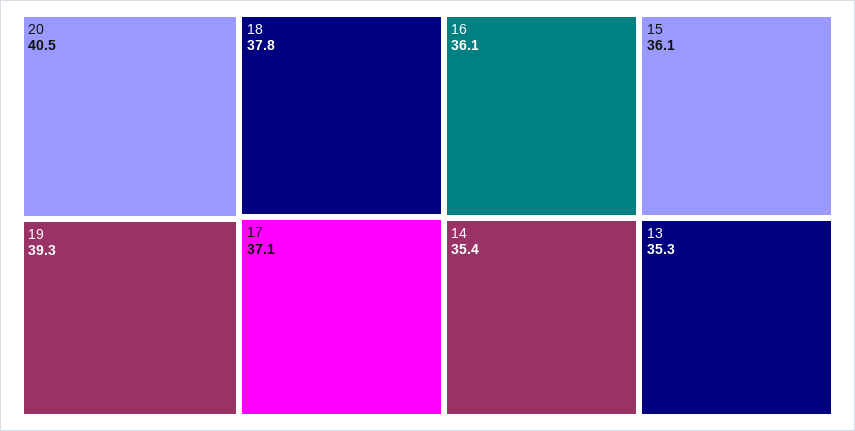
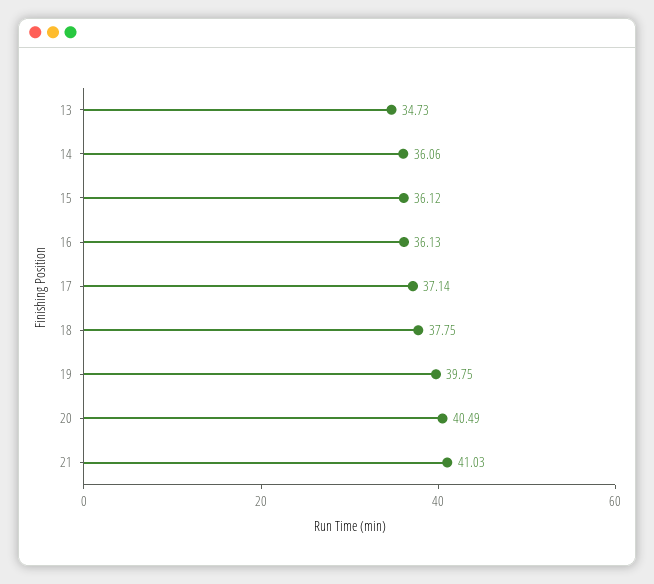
  {
    "20": 40.49,
-   "19": 39.3,
+   "19": 39.75,
    "18": 37.75,
    "17": 37.14,
    "16": 36.13,
    "15": 36.12,
-   "14": 35.4,
+   "14": 36.06,
-   "13": 35.3
+   "13": 34.73,
+   "21": 41.03
  }

